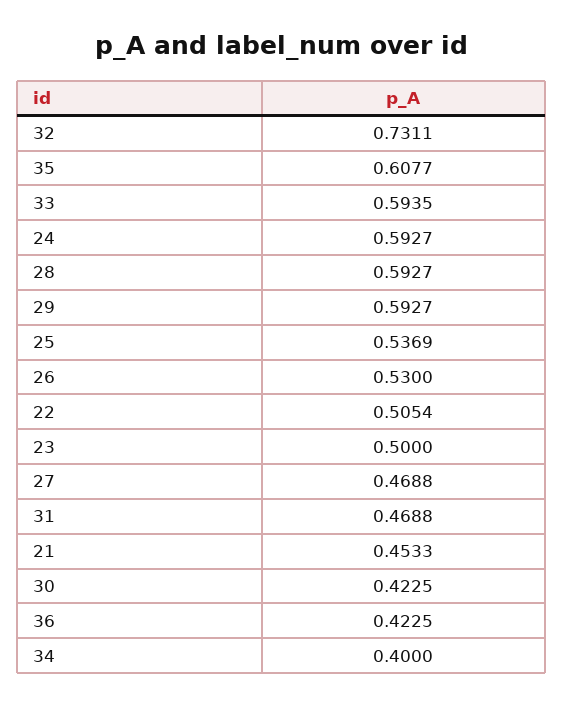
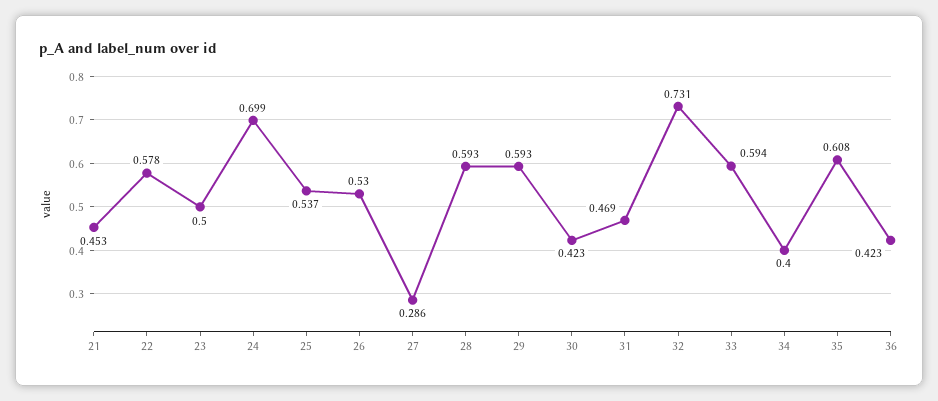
  {
    "32": 0.7311,
    "35": 0.6077,
    "33": 0.5935,
-   "24": 0.5927,
+   "24": 0.699,
    "28": 0.5927,
    "29": 0.5927,
    "25": 0.5369,
    "26": 0.53,
-   "22": 0.5054,
+   "22": 0.578,
    "23": 0.5,
-   "27": 0.4688,
+   "27": 0.286,
    "31": 0.4688,
    "21": 0.4533,
    "30": 0.4225,
    "36": 0.4225,
    "34": 0.4
  }

